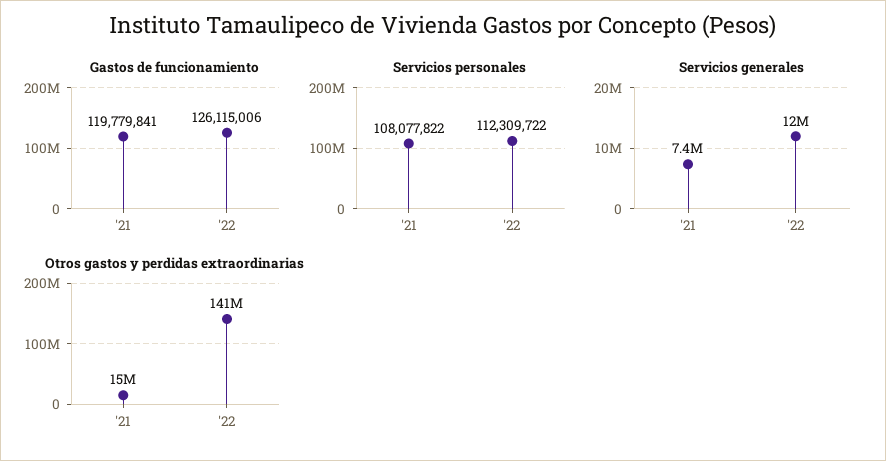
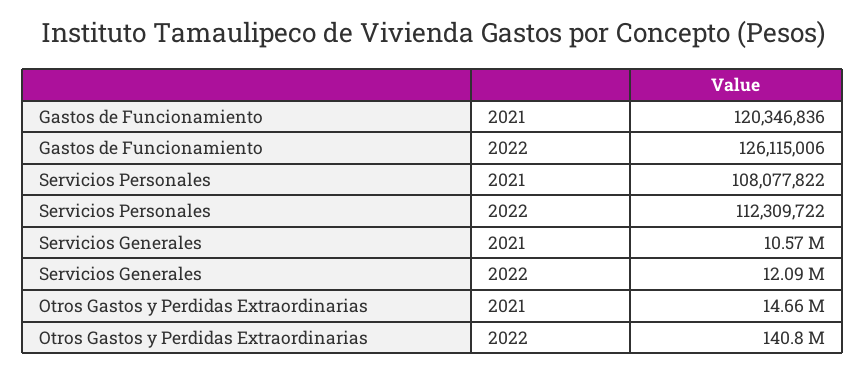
  {
    "Gastos de funcionamiento": {
-     "'21": 119779841,
+     "'21": 120346836,
      "'22": 126115006
    },
    "Servicios personales": {
      "'21": 108077822,
      "'22": 112309722
    },
    "Servicios generales": {
-     "'21": 7400000,
+     "'21": 10570000,
      "'22": 12090000
    },
    "Otros gastos y perdidas extraordinarias": {
      "'21": 14660000,
      "'22": 140800000
    }
  }

